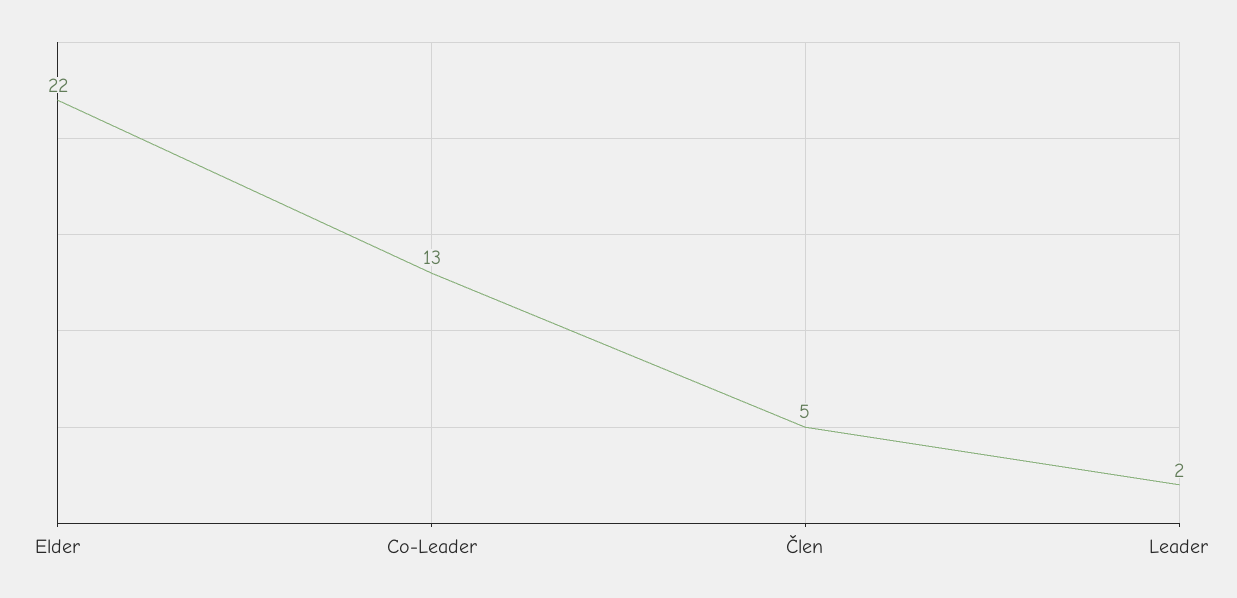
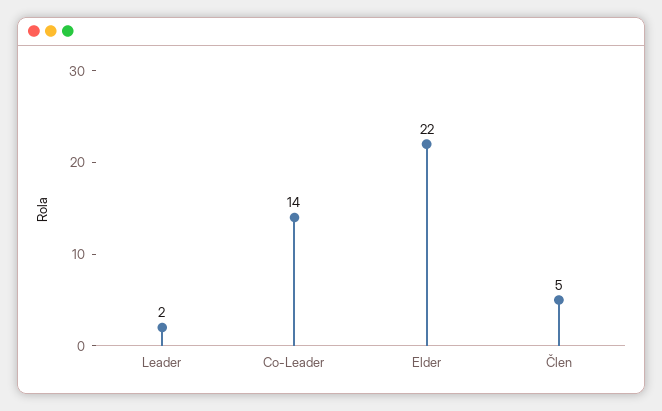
  {
    "Elder": 22,
-   "Co-Leader": 13,
+   "Co-Leader": 14,
    "Člen": 5,
    "Leader": 2
  }

